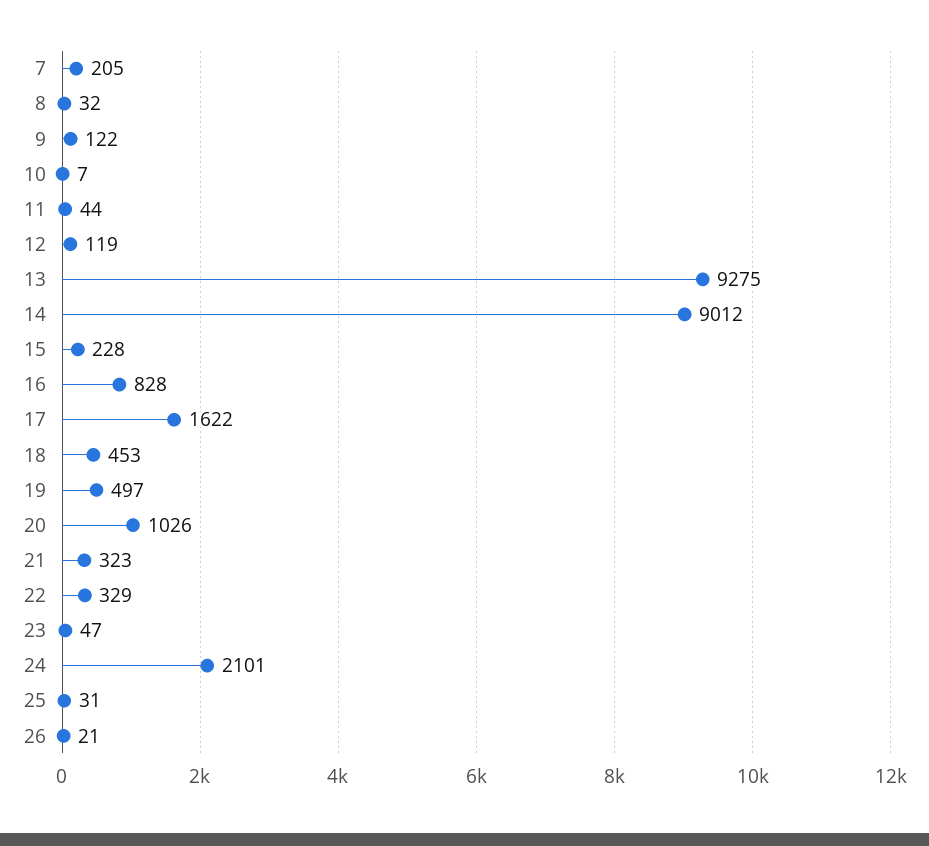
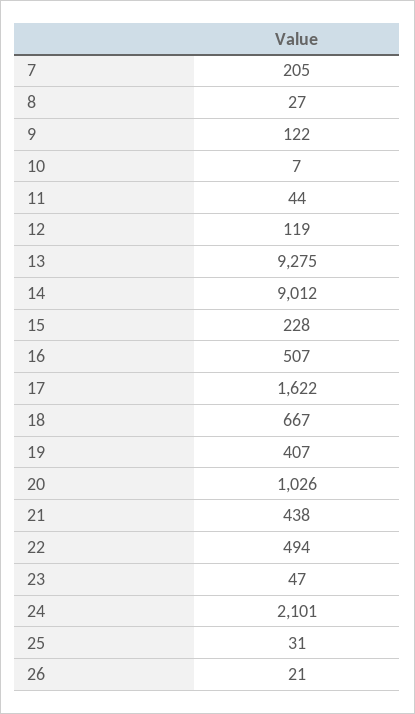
  {
    "7": 205,
-   "8": 32,
+   "8": 27,
    "9": 122,
    "10": 7,
    "11": 44,
    "12": 119,
    "13": 9275,
    "14": 9012,
    "15": 228,
-   "16": 828,
+   "16": 507,
    "17": 1622,
-   "18": 453,
+   "18": 667,
-   "19": 497,
+   "19": 407,
    "20": 1026,
-   "21": 323,
+   "21": 438,
-   "22": 329,
+   "22": 494,
    "23": 47,
    "24": 2101,
    "25": 31,
    "26": 21
  }

